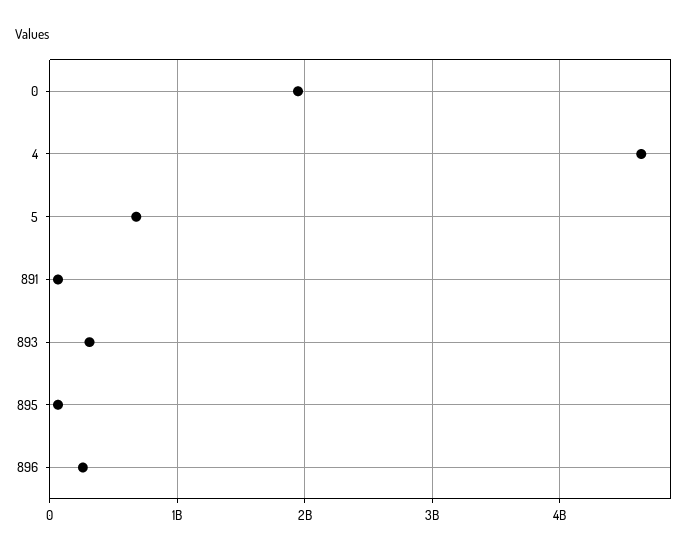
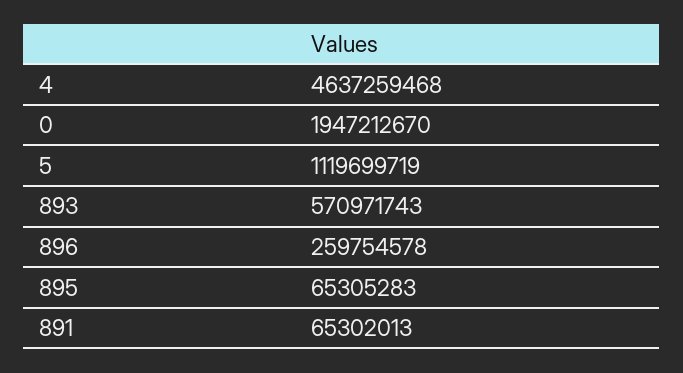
  {
    "0": 1947212670,
    "4": 4637259468,
-   "5": 700000000,
+   "5": 1119699719,
    "891": 65302013,
-   "893": 300000000,
+   "893": 570971743,
    "895": 65305283,
    "896": 259754578
  }

